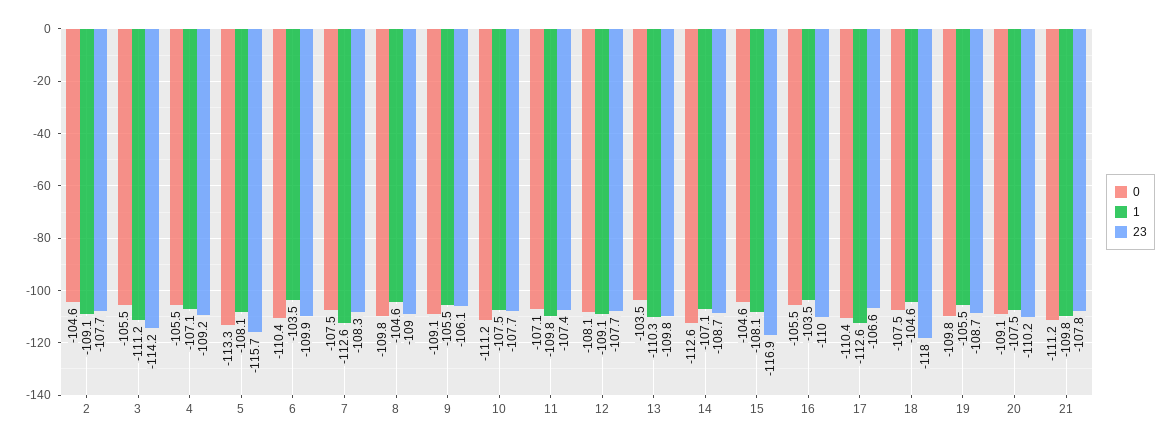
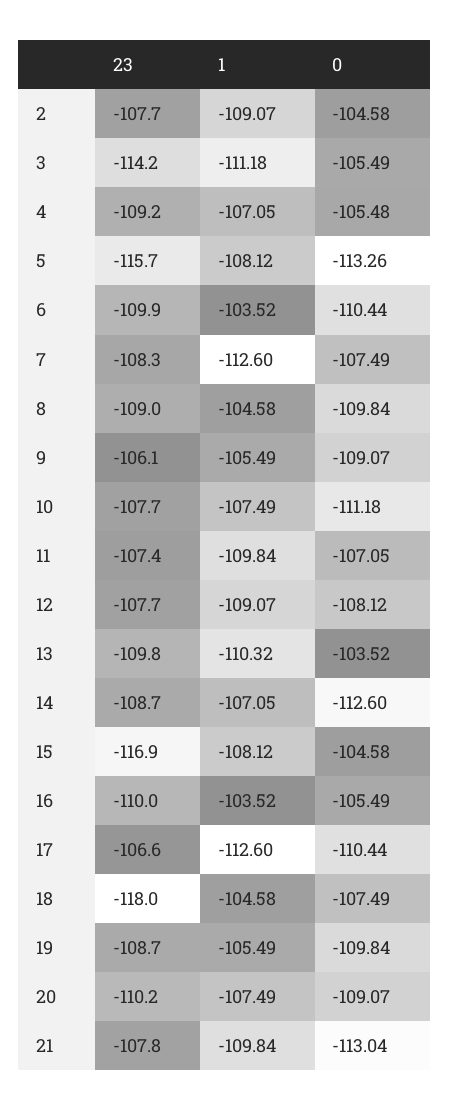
  {
    "0": {
      "2": -104.58,
      "3": -105.49,
      "4": -105.48,
      "5": -113.26,
      "6": -110.44,
      "7": -107.49,
      "8": -109.84,
      "9": -109.07,
      "10": -111.18,
      "11": -107.05,
      "12": -108.12,
      "13": -103.52,
      "14": -112.6,
      "15": -104.58,
      "16": -105.49,
      "17": -110.44,
      "18": -107.49,
      "19": -109.84,
      "20": -109.07,
-     "21": -111.2
+     "21": -113.04
    },
    "1": {
      "2": -109.07,
      "3": -111.18,
      "4": -107.05,
      "5": -108.12,
      "6": -103.52,
      "7": -112.6,
      "8": -104.58,
      "9": -105.49,
      "10": -107.49,
      "11": -109.84,
      "12": -109.07,
      "13": -110.32,
      "14": -107.05,
      "15": -108.12,
      "16": -103.52,
      "17": -112.6,
      "18": -104.58,
      "19": -105.49,
      "20": -107.49,
      "21": -109.84
    },
    "23": {
      "2": -107.7,
      "3": -114.2,
      "4": -109.2,
      "5": -115.7,
      "6": -109.9,
      "7": -108.3,
      "8": -109,
      "9": -106.1,
      "10": -107.7,
      "11": -107.4,
      "12": -107.7,
      "13": -109.8,
      "14": -108.7,
      "15": -116.9,
      "16": -110,
      "17": -106.6,
      "18": -118,
      "19": -108.7,
      "20": -110.2,
      "21": -107.8
    }
  }

